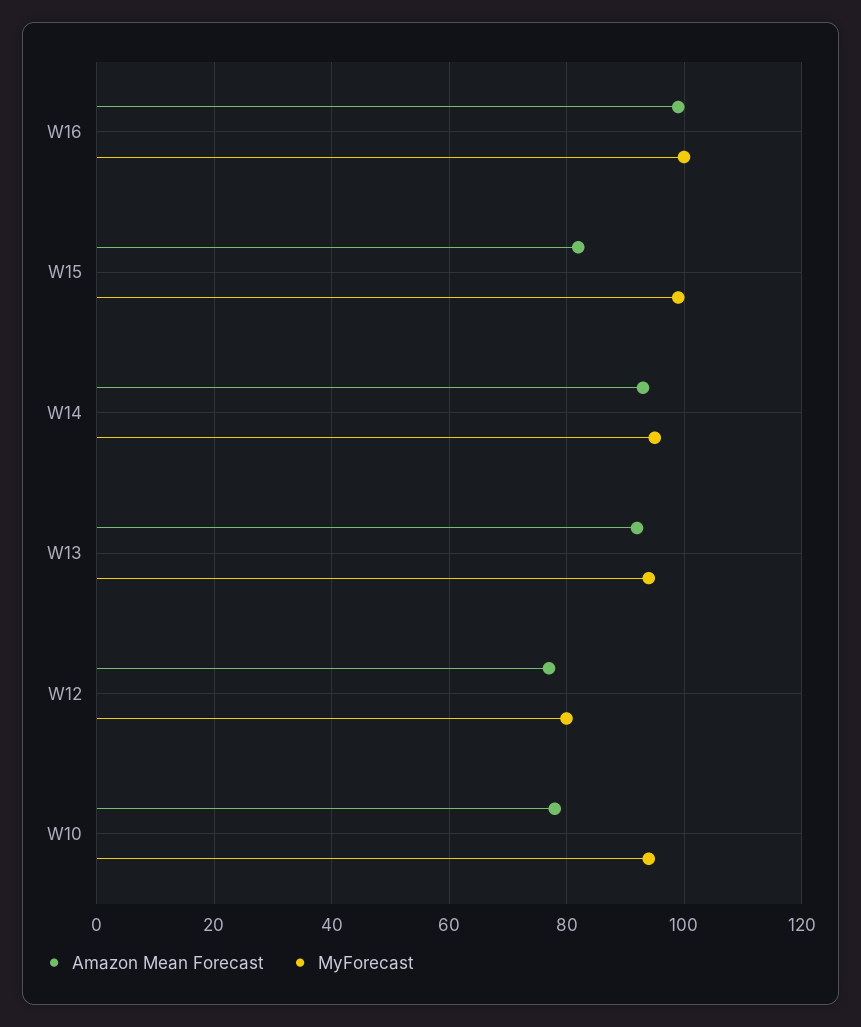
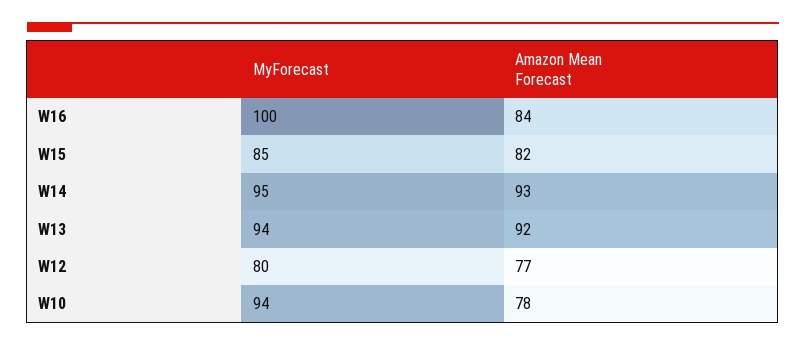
  {
    "Amazon Mean Forecast": {
-     "W16": 100,
+     "W16": 84,
      "W15": 82,
      "W14": 93,
      "W13": 92,
      "W12": 77,
      "W10": 78
    },
    "MyForecast": {
      "W16": 100,
-     "W15": 100,
+     "W15": 85,
      "W14": 95,
      "W13": 94,
      "W12": 80,
      "W10": 94
    }
  }

